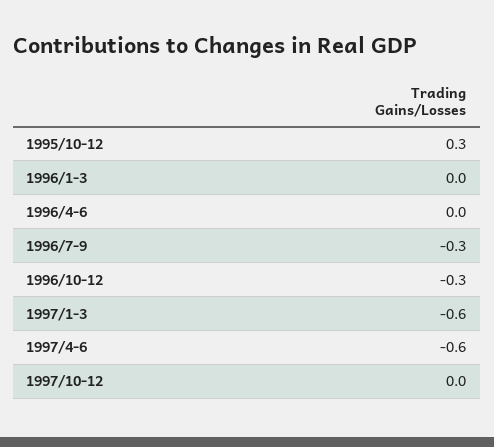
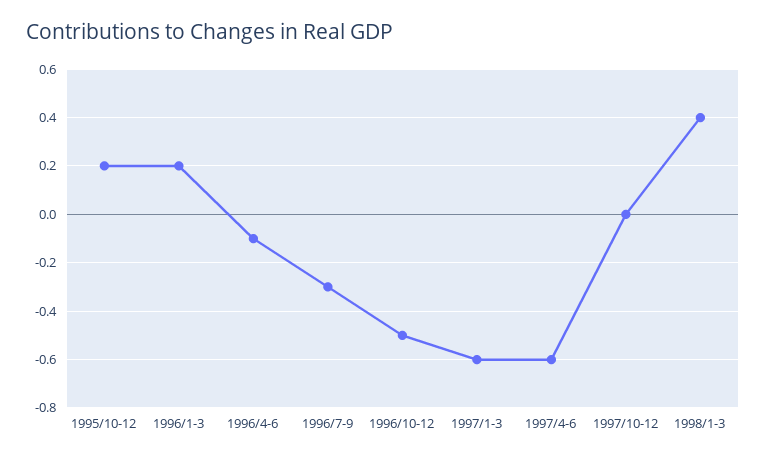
  {
-   "1995/10-12": 0.3,
+   "1995/10-12": 0.2,
-   "1996/1-3": 0,
+   "1996/1-3": 0.2,
-   "1996/4-6": 0,
+   "1996/4-6": -0.1,
    "1996/7-9": -0.3,
-   "1996/10-12": -0.3,
+   "1996/10-12": -0.5,
    "1997/1-3": -0.6,
    "1997/4-6": -0.6,
-   "1997/10-12": 0
+   "1997/10-12": 0,
+   "1998/1-3": 0.4
  }

